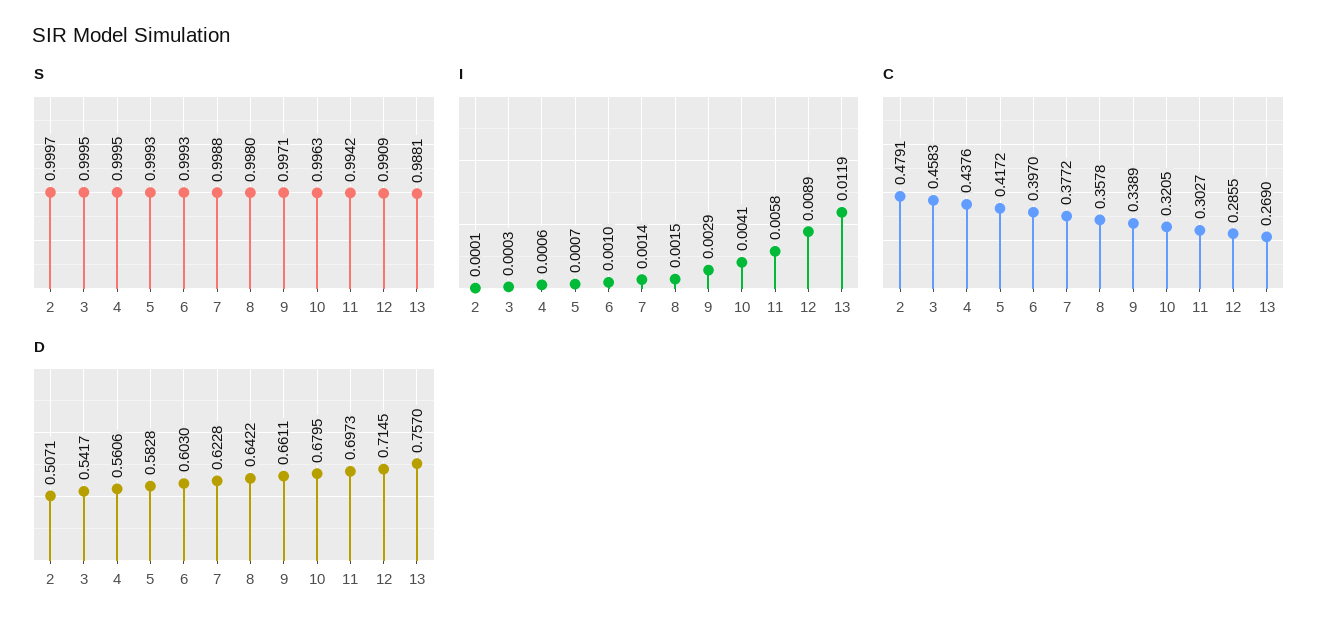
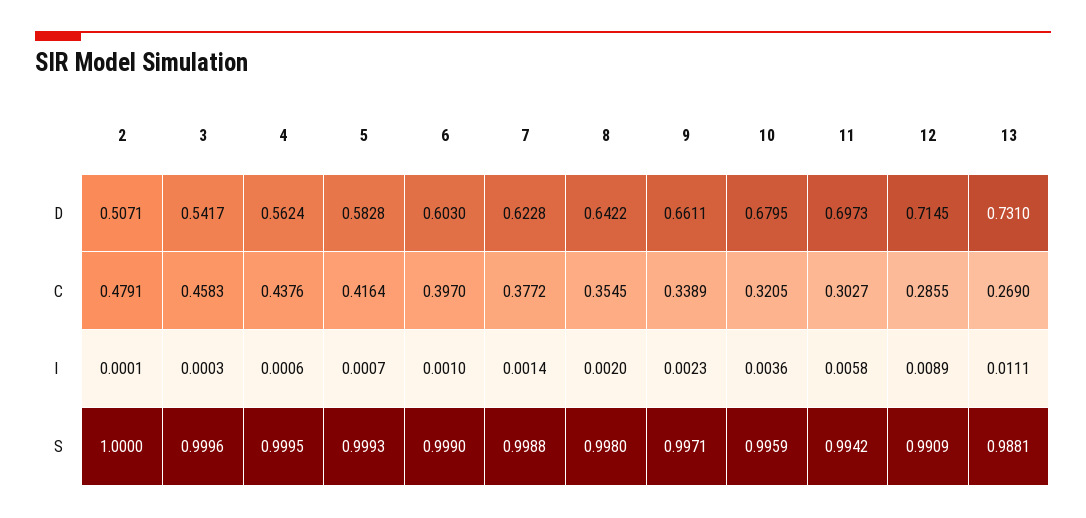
  {
    "S": {
-     "2": 0.9997,
+     "2": 1,
-     "3": 0.9995,
+     "3": 0.9996,
      "4": 0.9995,
      "5": 0.9993,
-     "6": 0.9993,
+     "6": 0.999,
      "7": 0.9988,
      "8": 0.998,
      "9": 0.9971,
-     "10": 0.9963,
+     "10": 0.9959,
      "11": 0.9942,
      "12": 0.9909,
      "13": 0.9881
    },
    "I": {
      "2": 0.0001,
      "3": 0.0003,
      "4": 0.0006,
      "5": 0.0007,
      "6": 0.001,
      "7": 0.0014,
-     "8": 0.0015,
+     "8": 0.002,
-     "9": 0.0029,
+     "9": 0.0023,
-     "10": 0.0041,
+     "10": 0.0036,
      "11": 0.0058,
      "12": 0.0089,
-     "13": 0.0119
+     "13": 0.0111
    },
    "C": {
      "2": 0.4791,
      "3": 0.4583,
      "4": 0.4376,
-     "5": 0.4172,
+     "5": 0.4164,
      "6": 0.397,
      "7": 0.3772,
-     "8": 0.3578,
+     "8": 0.3545,
      "9": 0.3389,
      "10": 0.3205,
      "11": 0.3027,
      "12": 0.2855,
      "13": 0.269
    },
    "D": {
      "2": 0.5071,
      "3": 0.5417,
-     "4": 0.5606,
+     "4": 0.5624,
      "5": 0.5828,
      "6": 0.603,
      "7": 0.6228,
      "8": 0.6422,
      "9": 0.6611,
      "10": 0.6795,
      "11": 0.6973,
      "12": 0.7145,
-     "13": 0.757
+     "13": 0.731
    }
  }

